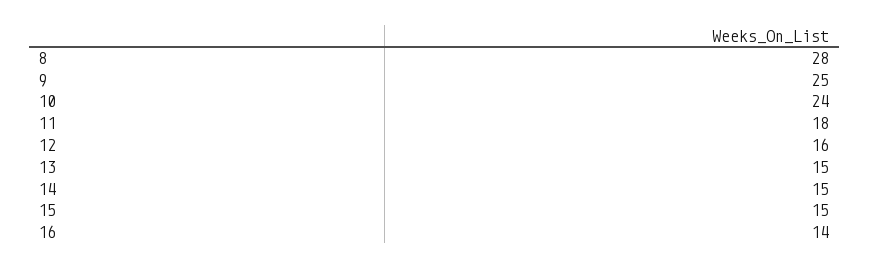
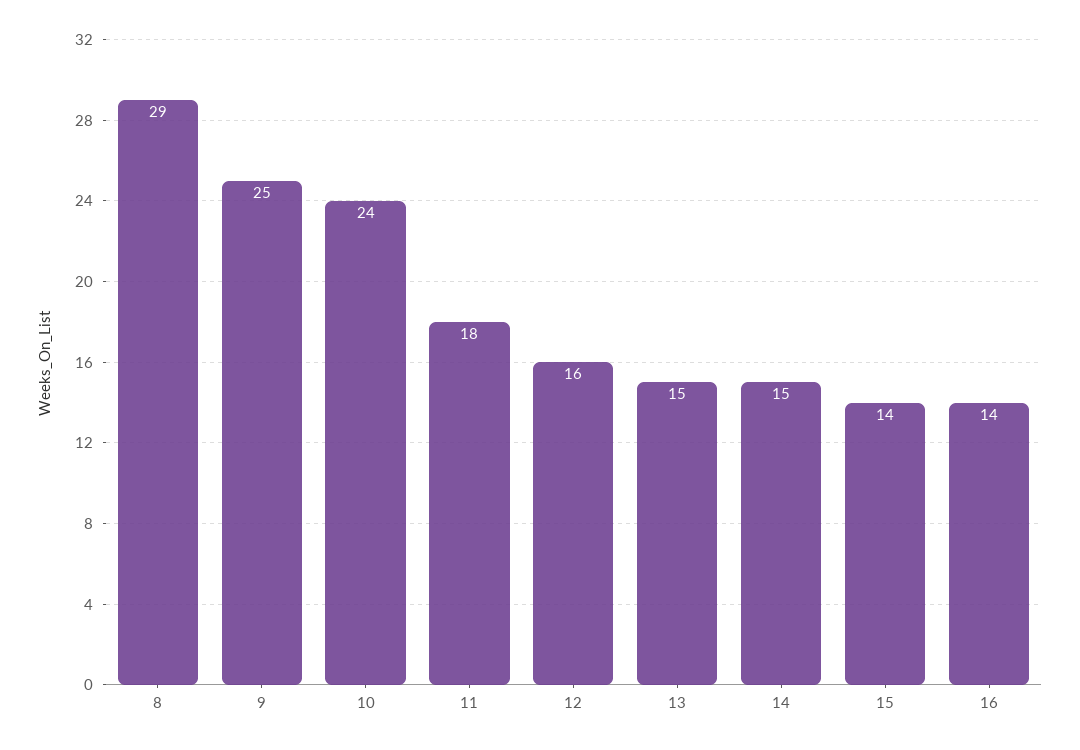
  {
-   "8": 28,
+   "8": 29,
    "9": 25,
    "10": 24,
    "11": 18,
    "12": 16,
    "13": 15,
    "14": 15,
-   "15": 15,
+   "15": 14,
    "16": 14
  }

